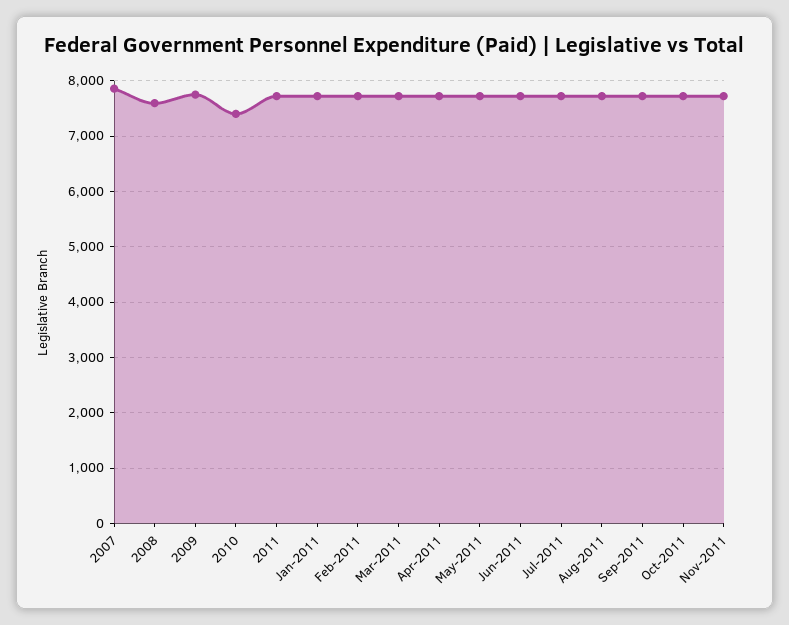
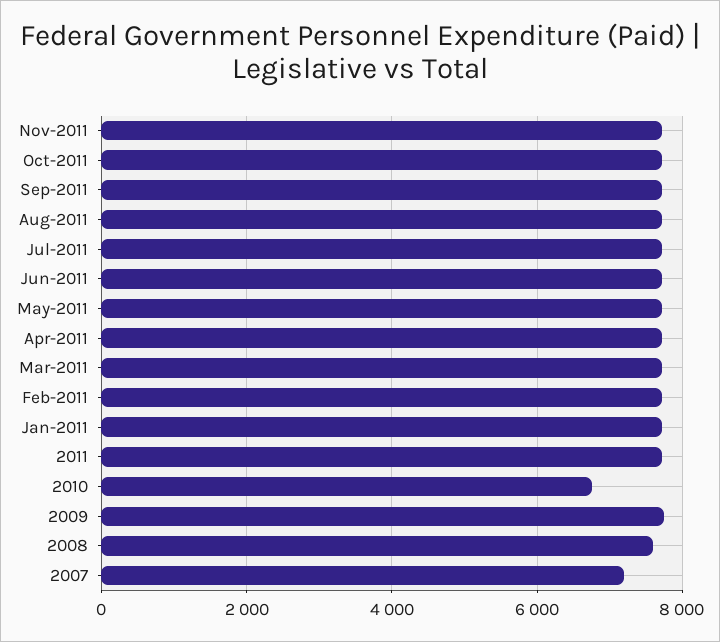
  {
-   "2007": 7800,
+   "2007": 7200,
    "2008": 7600,
    "2009": 7800,
-   "2010": 7400,
+   "2010": 6800,
    "2011": 7800,
    "Jan-2011": 7800,
    "Feb-2011": 7800,
    "Mar-2011": 7800,
    "Apr-2011": 7800,
    "May-2011": 7800,
    "Jun-2011": 7800,
    "Jul-2011": 7800,
    "Aug-2011": 7800,
    "Sep-2011": 7800,
    "Oct-2011": 7800,
    "Nov-2011": 7800
  }

